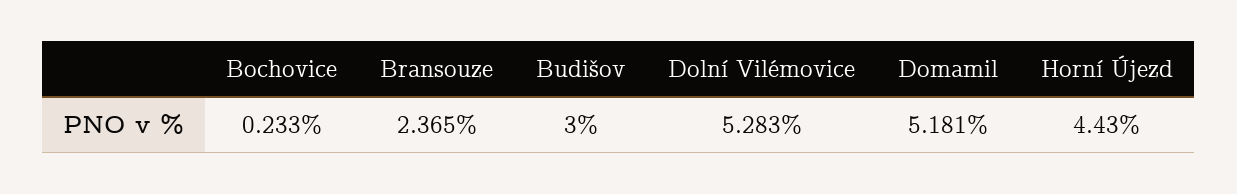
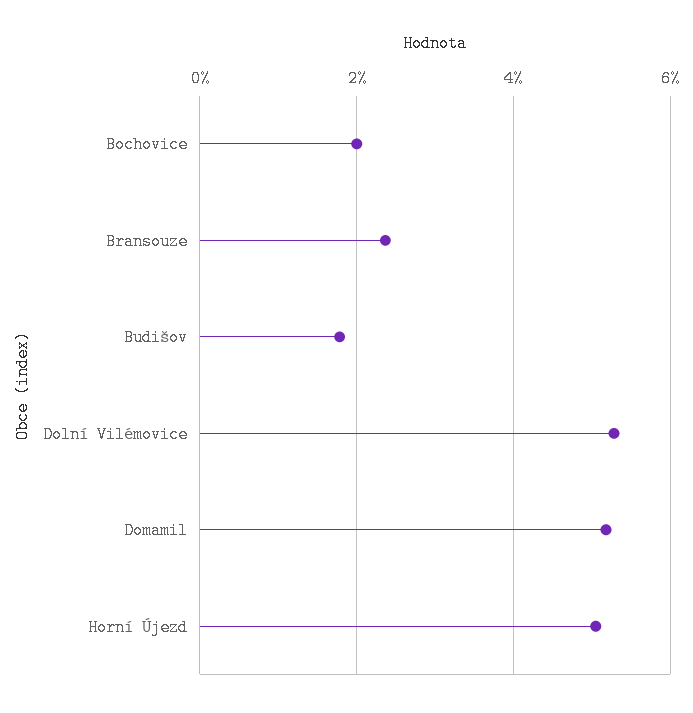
  {
-   "Bochovice": 0.233,
+   "Bochovice": 2,
    "Bransouze": 2.365,
-   "Budišov": 3,
+   "Budišov": 1.8,
    "Dolní Vilémovice": 5.283,
    "Domamil": 5.181,
-   "Horní Újezd": 4.43
+   "Horní Újezd": 5
  }

